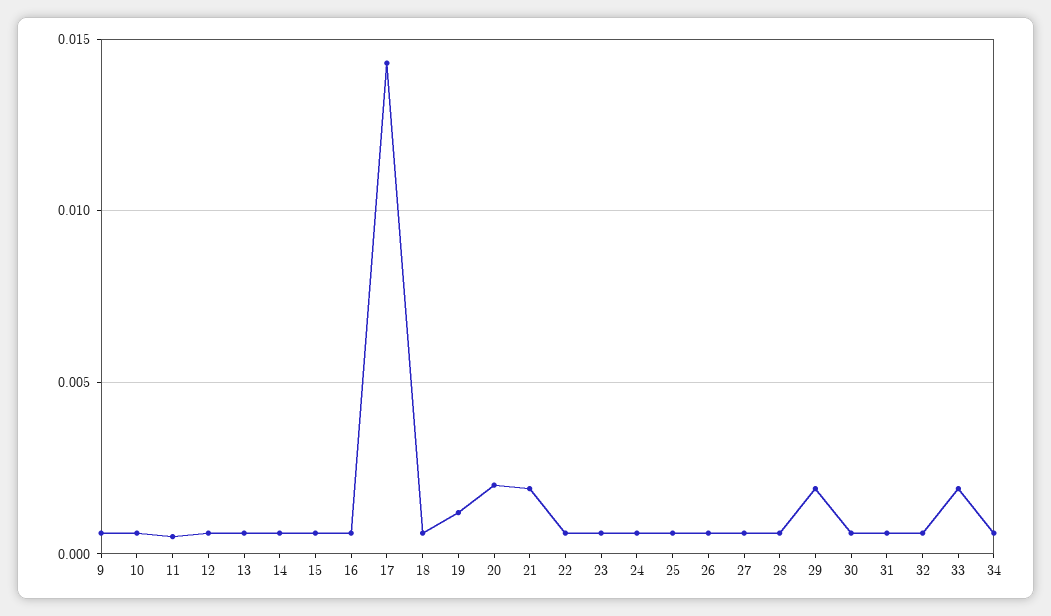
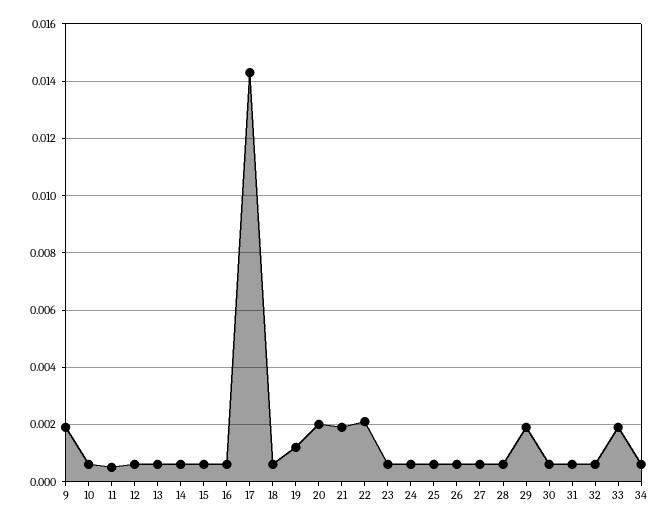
  {
-   "9": 0.0005,
+   "9": 0.002,
    "10": 0.0005,
    "11": 0.0005,
    "12": 0.0005,
    "13": 0.0005,
    "14": 0.0005,
    "15": 0.0005,
    "16": 0.0005,
    "17": 0.0145,
    "18": 0.0005,
    "19": 0.001,
    "20": 0.002,
    "21": 0.002,
-   "22": 0.0005,
+   "22": 0.002,
    "23": 0.0005,
    "24": 0.0005,
    "25": 0.0005,
    "26": 0.0005,
    "27": 0.0005,
    "28": 0.0005,
    "29": 0.002,
    "30": 0.0005,
    "31": 0.0005,
    "32": 0.0005,
    "33": 0.002,
    "34": 0.0005
  }

